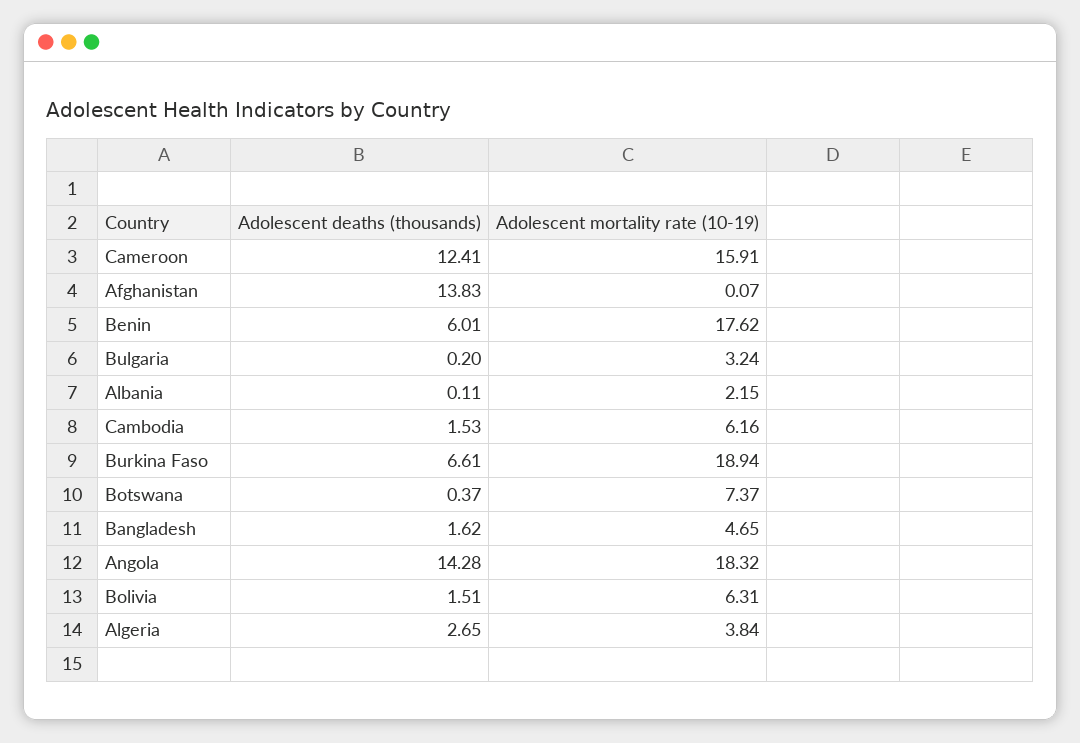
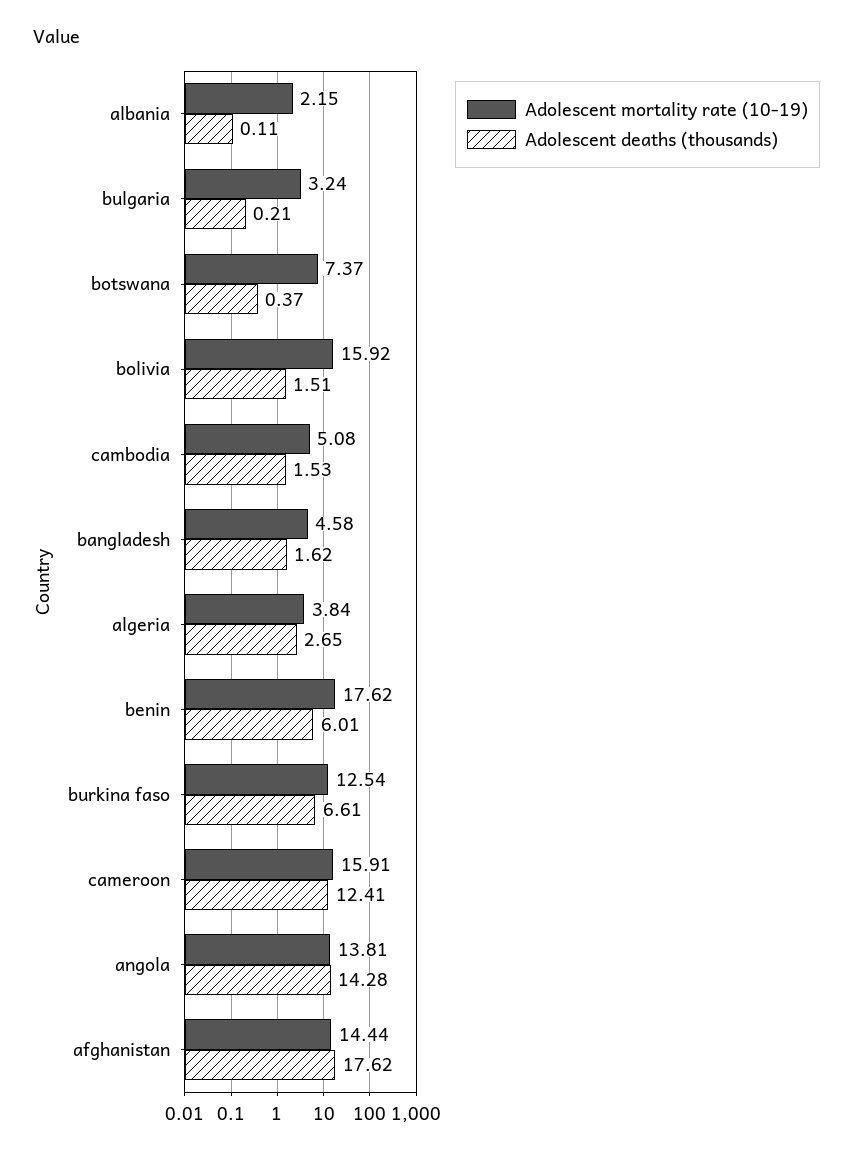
  {
    "Adolescent deaths (thousands)": {
      "Cameroon": 12.41,
-     "Afghanistan": 13.83,
+     "Afghanistan": 17.62,
      "Benin": 6.01,
-     "Bulgaria": 0.2,
+     "Bulgaria": 0.21,
      "Albania": 0.11,
      "Cambodia": 1.53,
      "Burkina Faso": 6.61,
      "Botswana": 0.37,
      "Bangladesh": 1.62,
      "Angola": 14.28,
      "Bolivia": 1.51,
      "Algeria": 2.65
    },
    "Adolescent mortality rate (10-19)": {
      "Cameroon": 15.91,
-     "Afghanistan": 0.07,
+     "Afghanistan": 14.44,
      "Benin": 17.62,
      "Bulgaria": 3.24,
      "Albania": 2.15,
-     "Cambodia": 6.16,
+     "Cambodia": 5.08,
-     "Burkina Faso": 18.94,
+     "Burkina Faso": 12.54,
      "Botswana": 7.37,
-     "Bangladesh": 4.65,
+     "Bangladesh": 4.58,
-     "Angola": 18.32,
+     "Angola": 13.81,
-     "Bolivia": 6.31,
+     "Bolivia": 15.92,
      "Algeria": 3.84
    }
  }

